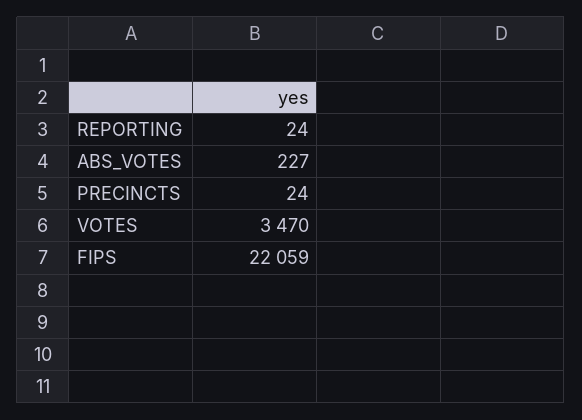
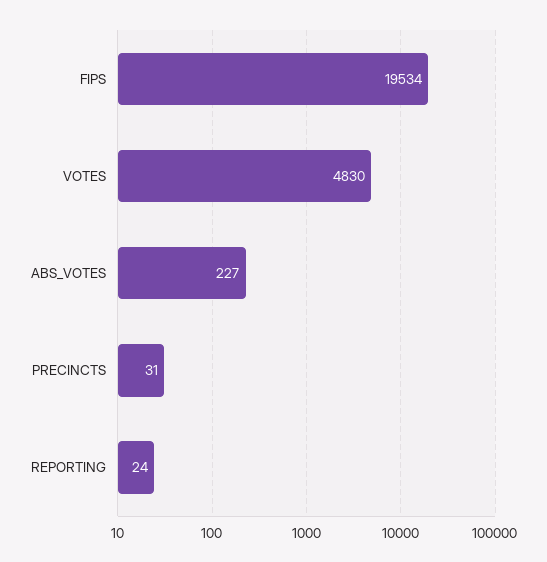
  {
    "REPORTING": 24,
    "ABS_VOTES": 227,
-   "PRECINCTS": 24,
+   "PRECINCTS": 31,
-   "VOTES": 3470,
+   "VOTES": 4830,
-   "FIPS": 22059
+   "FIPS": 19534
  }

